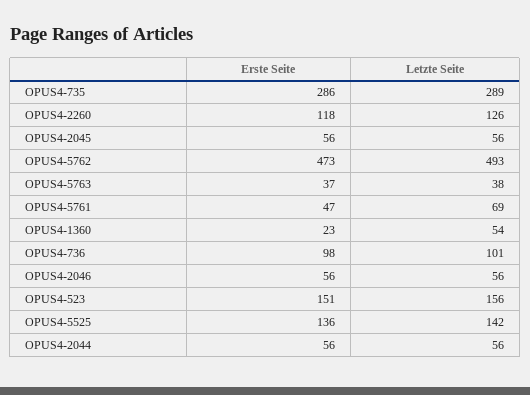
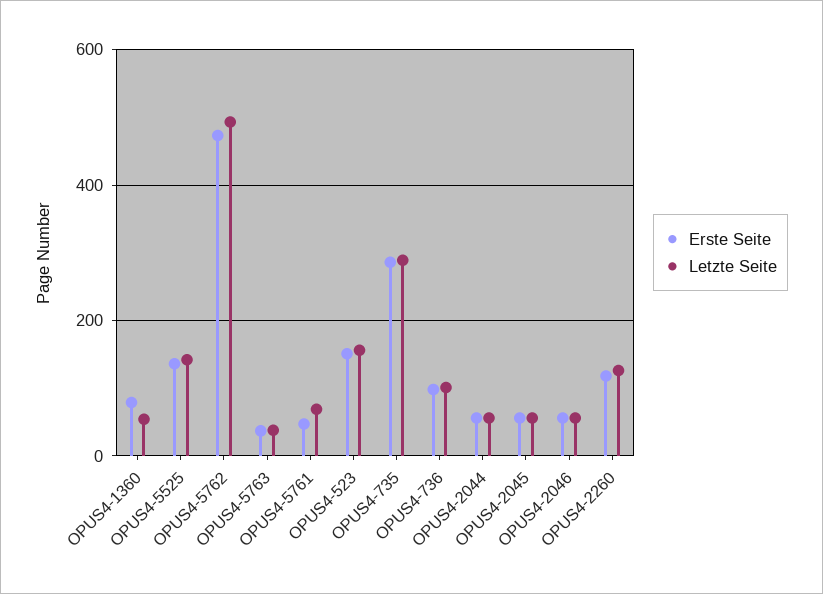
  {
    "Erste Seite": {
      "OPUS4-735": 286,
      "OPUS4-2260": 118,
      "OPUS4-2045": 56,
      "OPUS4-5762": 473,
      "OPUS4-5763": 37,
      "OPUS4-5761": 47,
-     "OPUS4-1360": 23,
+     "OPUS4-1360": 80,
      "OPUS4-736": 98,
      "OPUS4-2046": 56,
      "OPUS4-523": 151,
      "OPUS4-5525": 136,
      "OPUS4-2044": 56
    },
    "Letzte Seite": {
      "OPUS4-735": 289,
      "OPUS4-2260": 126,
      "OPUS4-2045": 56,
      "OPUS4-5762": 493,
      "OPUS4-5763": 38,
      "OPUS4-5761": 69,
      "OPUS4-1360": 54,
      "OPUS4-736": 101,
      "OPUS4-2046": 56,
      "OPUS4-523": 156,
      "OPUS4-5525": 142,
      "OPUS4-2044": 56
    }
  }

